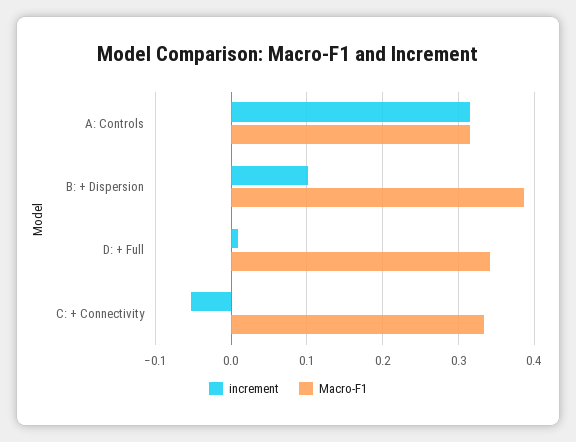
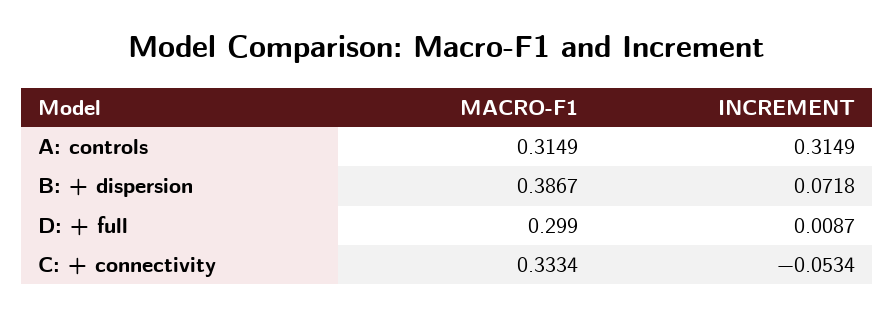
  {
    "increment": {
      "A: Controls": 0.3149,
-     "B: + Dispersion": 0.1,
+     "B: + Dispersion": 0.0718,
      "D: + Full": 0.0087,
      "C: + Connectivity": -0.0534
    },
    "Macro-F1": {
      "A: Controls": 0.3149,
      "B: + Dispersion": 0.3867,
-     "D: + Full": 0.34,
+     "D: + Full": 0.299,
      "C: + Connectivity": 0.3334
    }
  }

